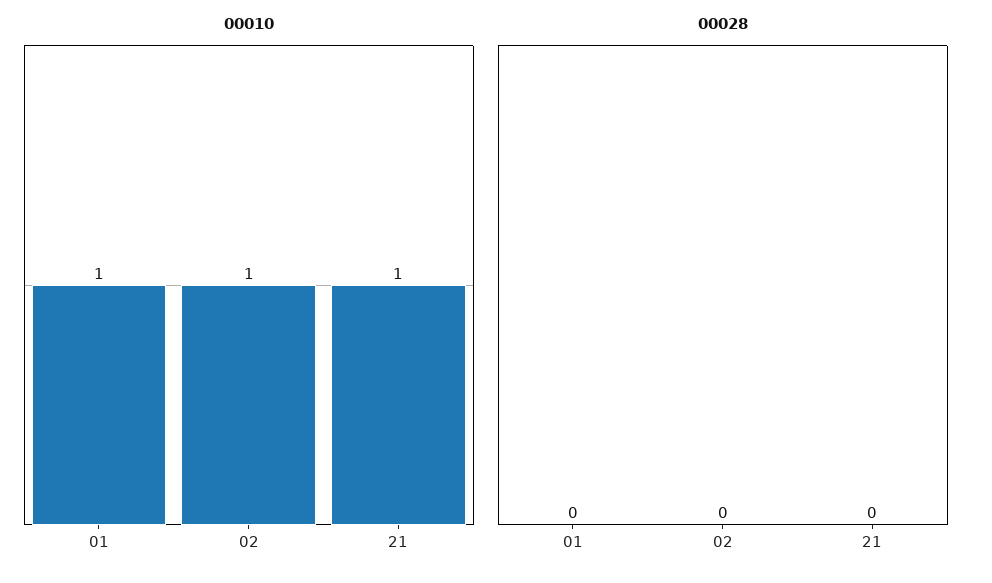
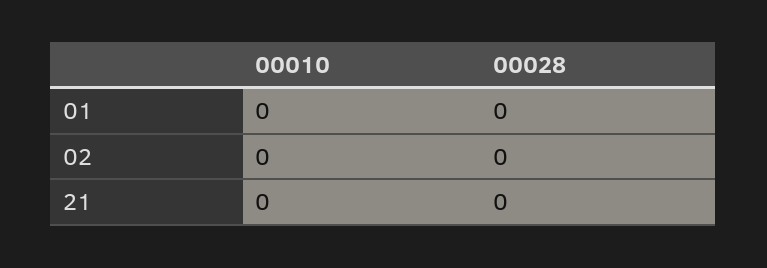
  {
    "00010": {
-     "01": 1,
+     "01": 0,
-     "02": 1,
+     "02": 0,
-     "21": 1
+     "21": 0
    },
    "00028": {
      "01": 0,
      "02": 0,
      "21": 0
    }
  }

